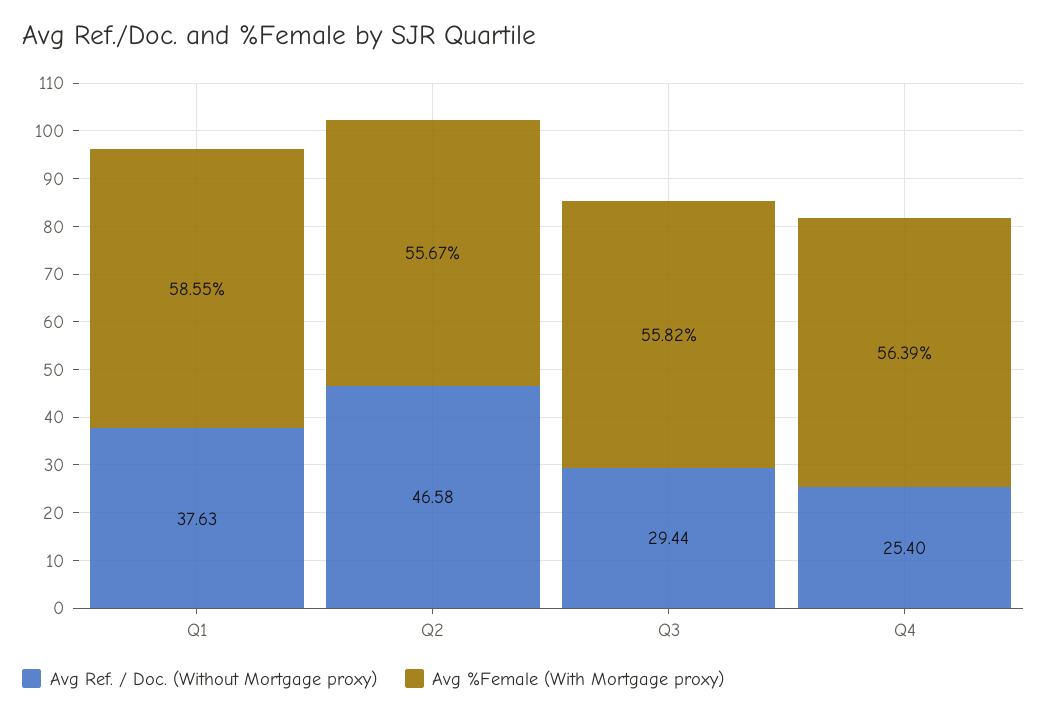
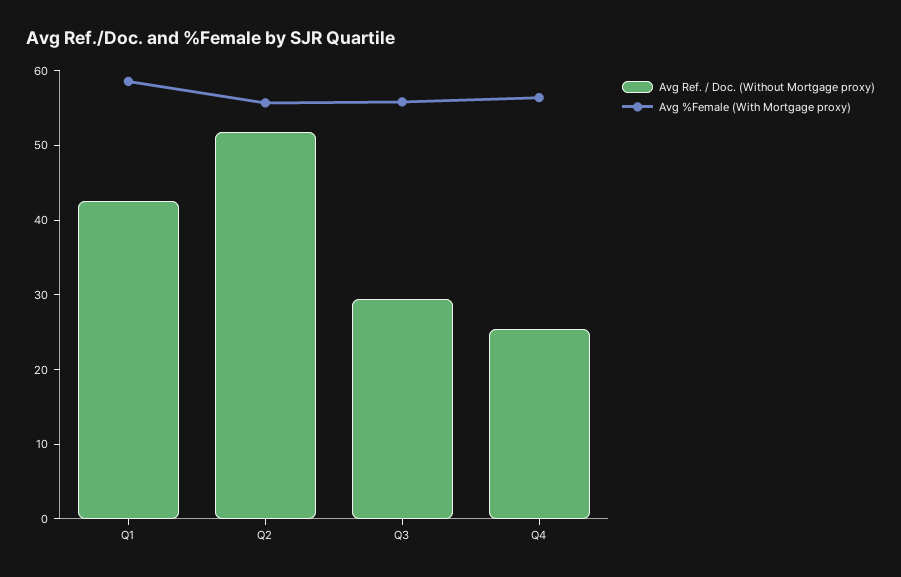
  {
    "Avg Ref. / Doc. (Without Mortgage proxy)": {
-     "Q1": 37.63,
+     "Q1": 42,
-     "Q2": 46.58,
+     "Q2": 52,
      "Q3": 29.44,
      "Q4": 25.4
    },
    "Avg %Female (With Mortgage proxy)": {
      "Q1": 58.55,
      "Q2": 55.67,
      "Q3": 55.82,
      "Q4": 56.39
    }
  }

